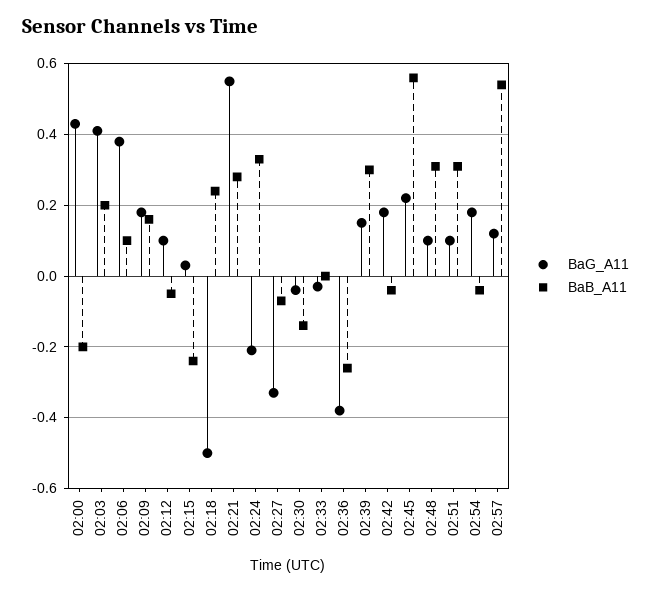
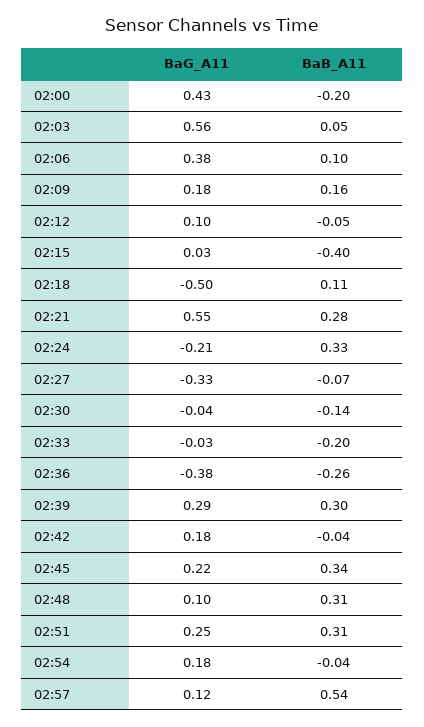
  {
    "BaG_A11": {
      "02:00": 0.43,
-     "02:03": 0.4,
+     "02:03": 0.56,
      "02:06": 0.38,
      "02:09": 0.18,
      "02:12": 0.1,
      "02:15": 0.03,
      "02:18": -0.5,
      "02:21": 0.55,
      "02:24": -0.21,
      "02:27": -0.33,
      "02:30": -0.04,
      "02:33": -0.03,
      "02:36": -0.38,
-     "02:39": 0.15,
+     "02:39": 0.29,
      "02:42": 0.18,
      "02:45": 0.22,
      "02:48": 0.1,
-     "02:51": 0.1,
+     "02:51": 0.25,
      "02:54": 0.18,
      "02:57": 0.12
    },
    "BaB_A11": {
      "02:00": -0.2,
-     "02:03": 0.2,
+     "02:03": 0.05,
      "02:06": 0.1,
      "02:09": 0.16,
      "02:12": -0.05,
-     "02:15": -0.25,
+     "02:15": -0.4,
-     "02:18": 0.25,
+     "02:18": 0.11,
      "02:21": 0.28,
      "02:24": 0.33,
      "02:27": -0.07,
      "02:30": -0.14,
-     "02:33": 0,
+     "02:33": -0.2,
      "02:36": -0.26,
      "02:39": 0.3,
      "02:42": -0.04,
-     "02:45": 0.55,
+     "02:45": 0.34,
      "02:48": 0.31,
      "02:51": 0.31,
      "02:54": -0.04,
      "02:57": 0.54
    }
  }

